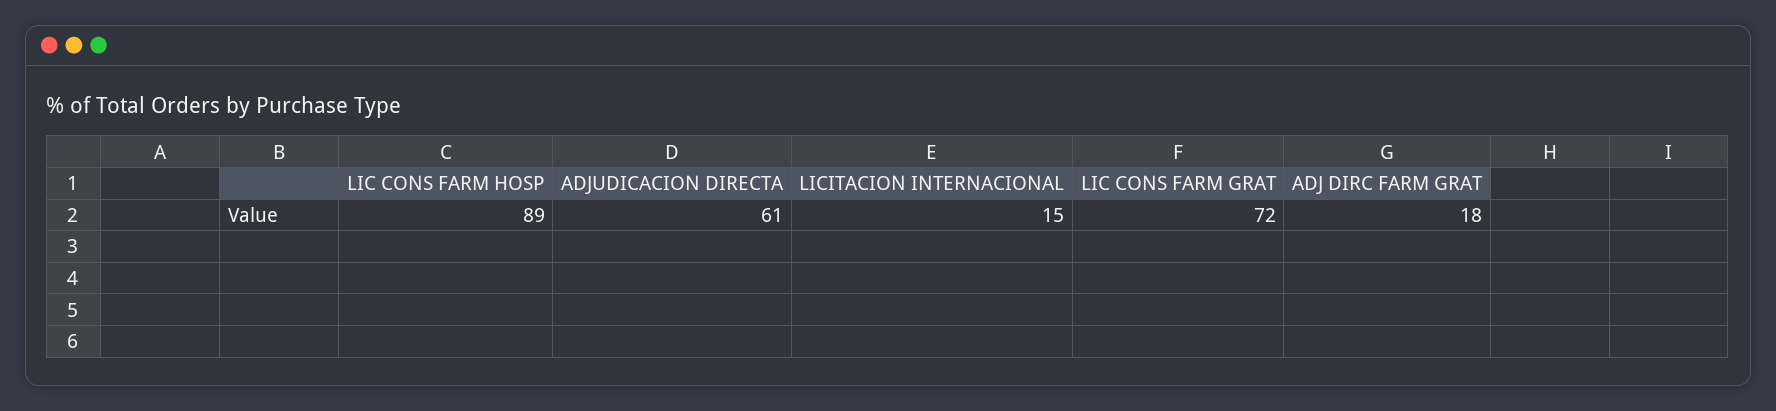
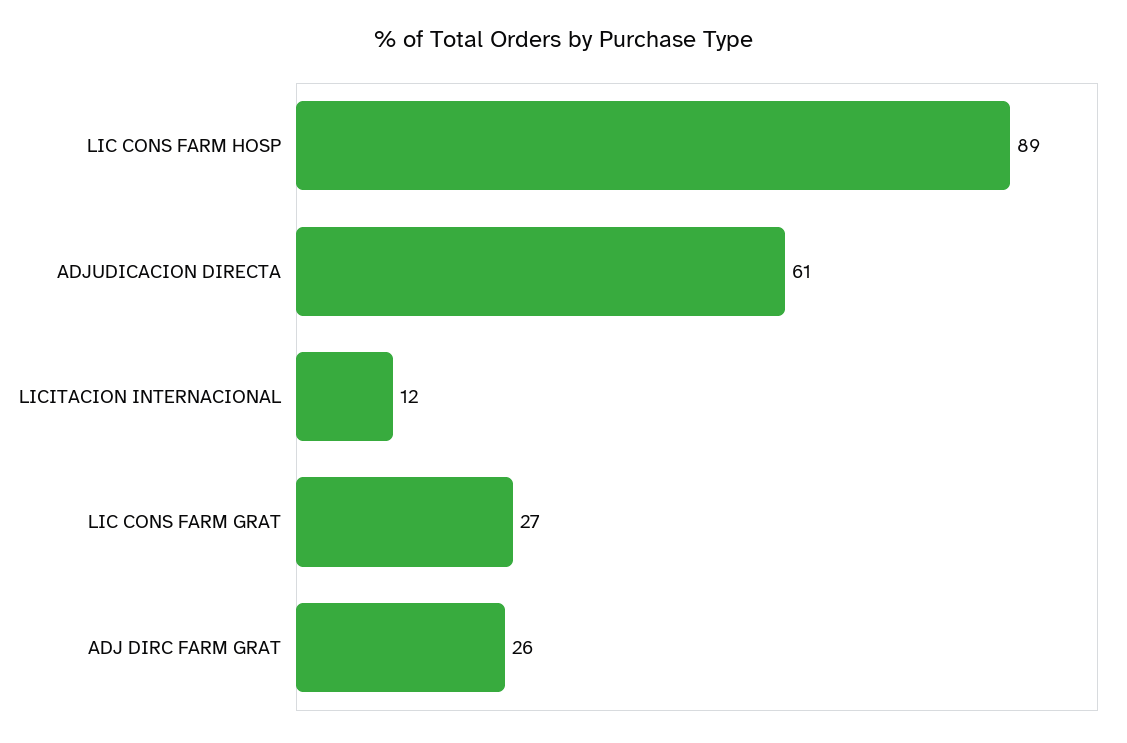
  {
    "LIC CONS FARM HOSP": 89,
    "ADJUDICACION DIRECTA": 61,
-   "LICITACION INTERNACIONAL": 15,
+   "LICITACION INTERNACIONAL": 12,
-   "LIC CONS FARM GRAT": 72,
+   "LIC CONS FARM GRAT": 27,
-   "ADJ DIRC FARM GRAT": 18
+   "ADJ DIRC FARM GRAT": 26
  }

